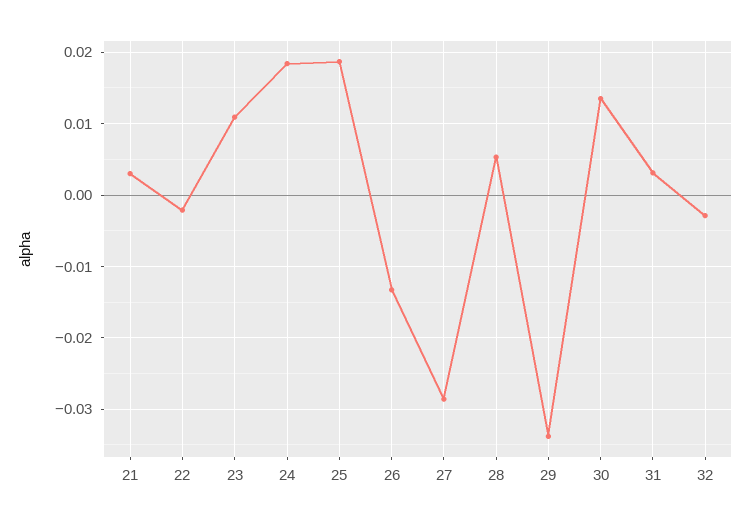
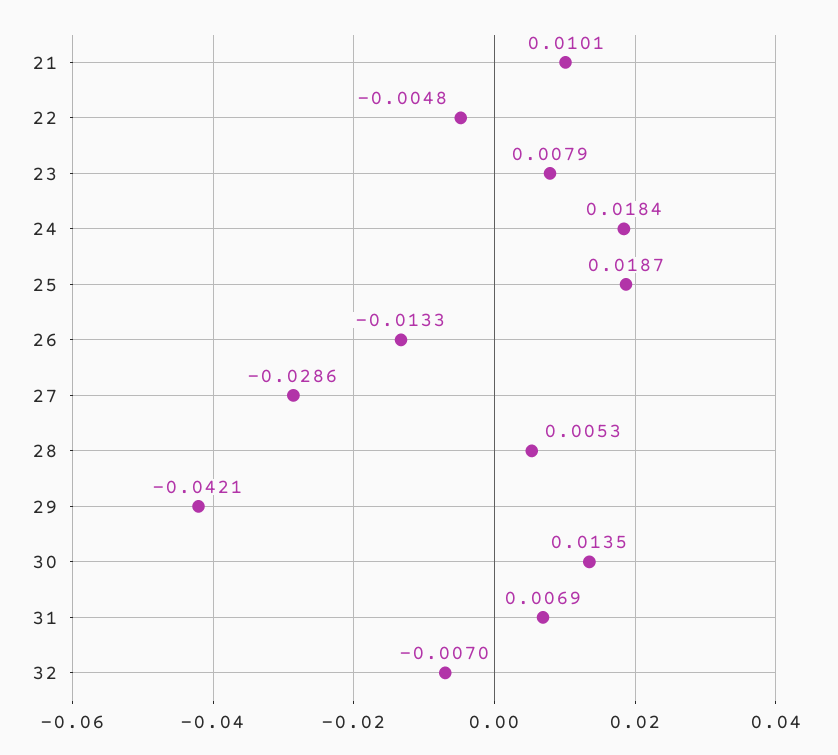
  {
-   "21": 0.003,
+   "21": 0.0101,
-   "22": -0.002,
+   "22": -0.0048,
-   "23": 0.011,
+   "23": 0.0079,
    "24": 0.0184,
    "25": 0.0187,
    "26": -0.0133,
    "27": -0.0286,
    "28": 0.0053,
-   "29": -0.034,
+   "29": -0.0421,
    "30": 0.0135,
-   "31": 0.003,
+   "31": 0.0069,
-   "32": -0.003
+   "32": -0.007
  }

